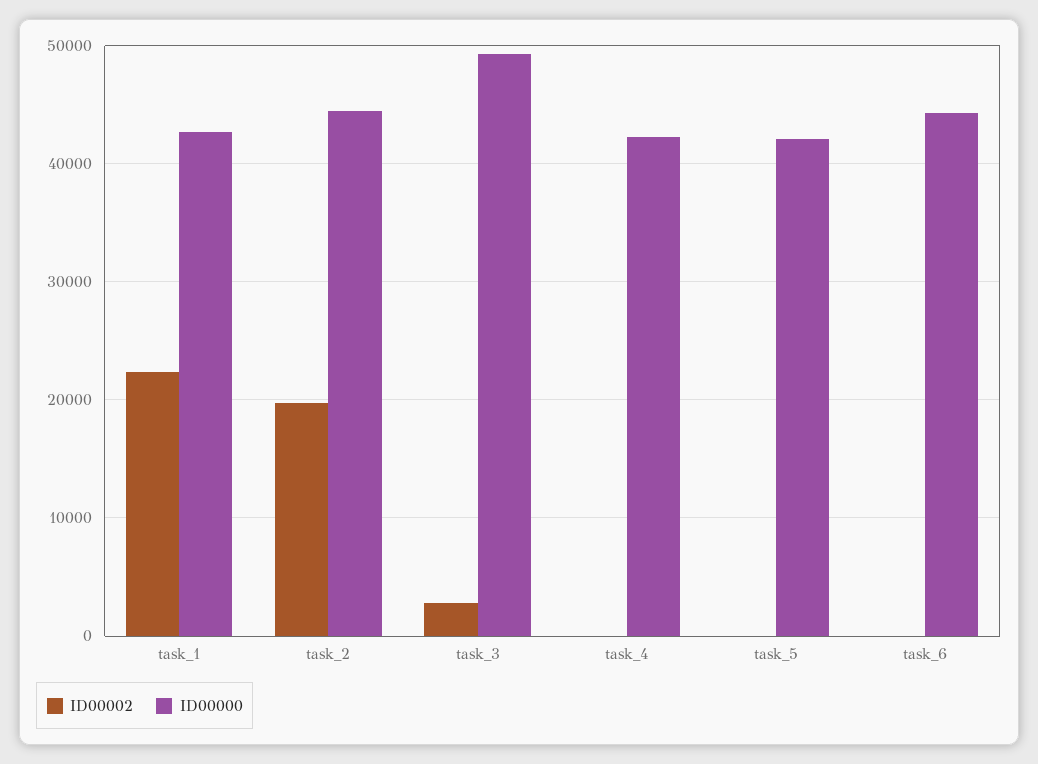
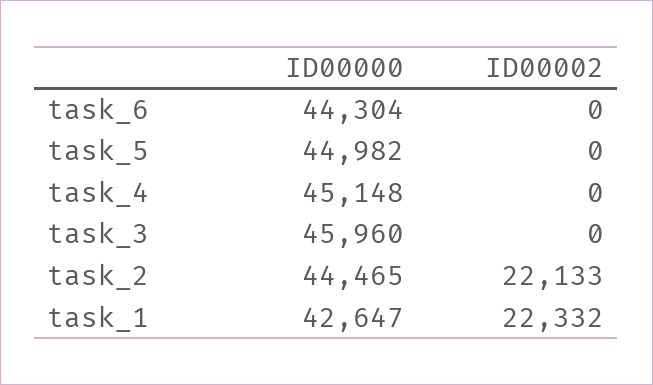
  {
    "ID00002": {
      "task_1": 22332,
-     "task_2": 20000,
+     "task_2": 22133,
-     "task_3": 3000,
+     "task_3": 0,
      "task_4": 0,
      "task_5": 0,
      "task_6": 0
    },
    "ID00000": {
      "task_1": 42647,
      "task_2": 44465,
-     "task_3": 49000,
+     "task_3": 45960,
-     "task_4": 42000,
+     "task_4": 45148,
-     "task_5": 42000,
+     "task_5": 44982,
      "task_6": 44304
    }
  }

